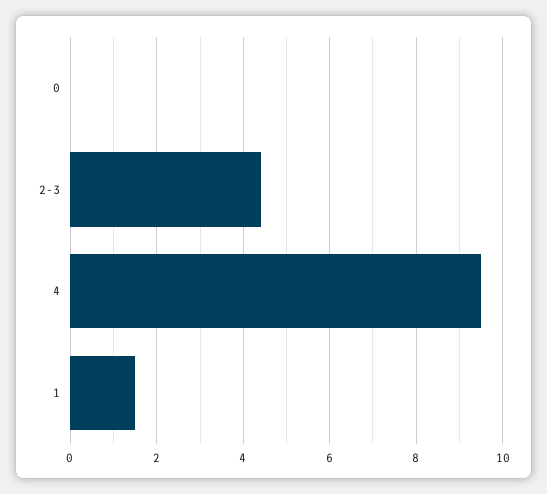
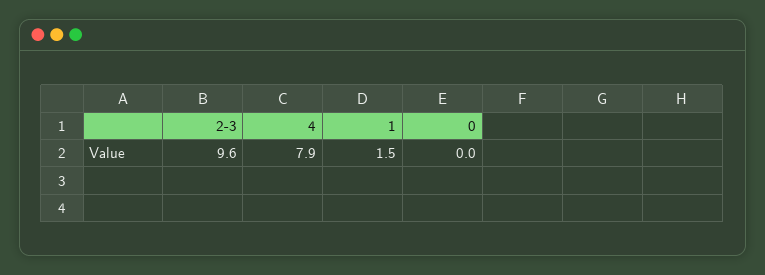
  {
    "0": 0,
-   "2-3": 4.5,
+   "2-3": 9.6,
-   "4": 9.5,
+   "4": 7.9,
    "1": 1.5
  }

